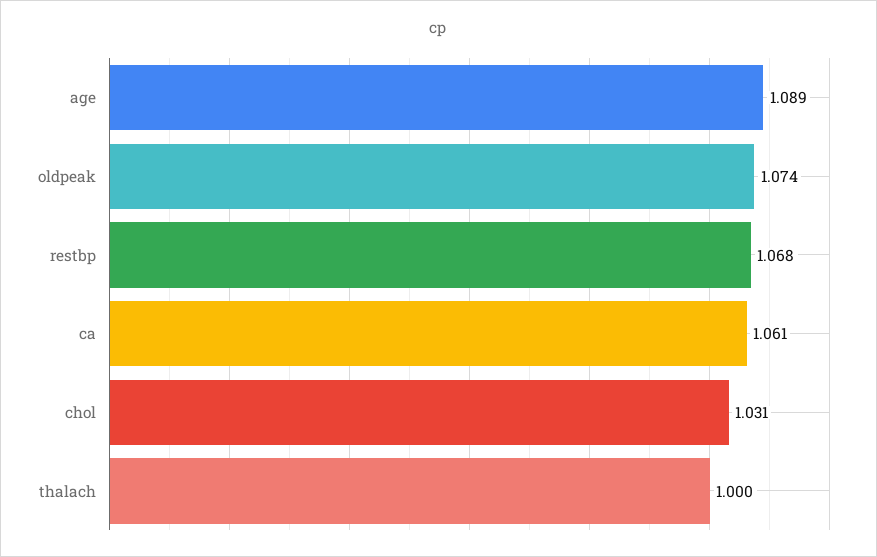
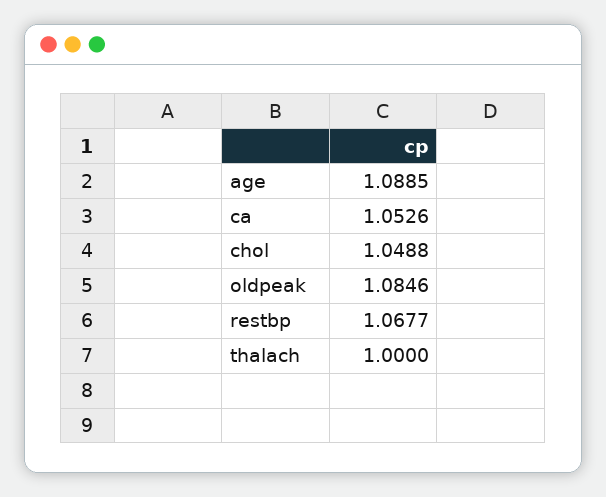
  {
    "age": 1.0885,
-   "oldpeak": 1.074,
+   "oldpeak": 1.0846,
    "restbp": 1.0677,
-   "ca": 1.061,
+   "ca": 1.0526,
-   "chol": 1.031,
+   "chol": 1.0488,
    "thalach": 1
  }

